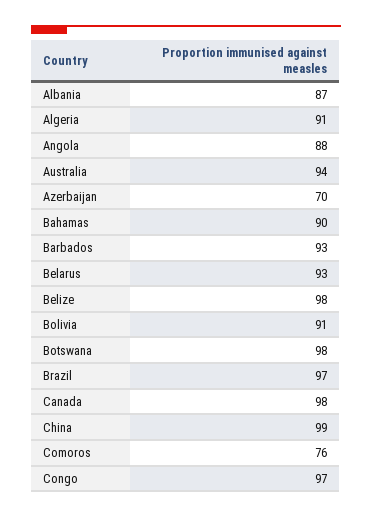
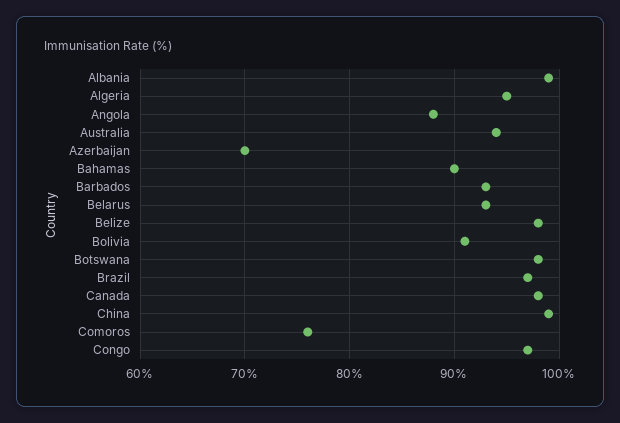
  {
-   "Albania": 87,
+   "Albania": 99,
-   "Algeria": 91,
+   "Algeria": 95,
    "Angola": 88,
    "Australia": 94,
    "Azerbaijan": 70,
    "Bahamas": 90,
    "Barbados": 93,
    "Belarus": 93,
    "Belize": 98,
    "Bolivia": 91,
    "Botswana": 98,
    "Brazil": 97,
    "Canada": 98,
    "China": 99,
    "Comoros": 76,
    "Congo": 97
  }

